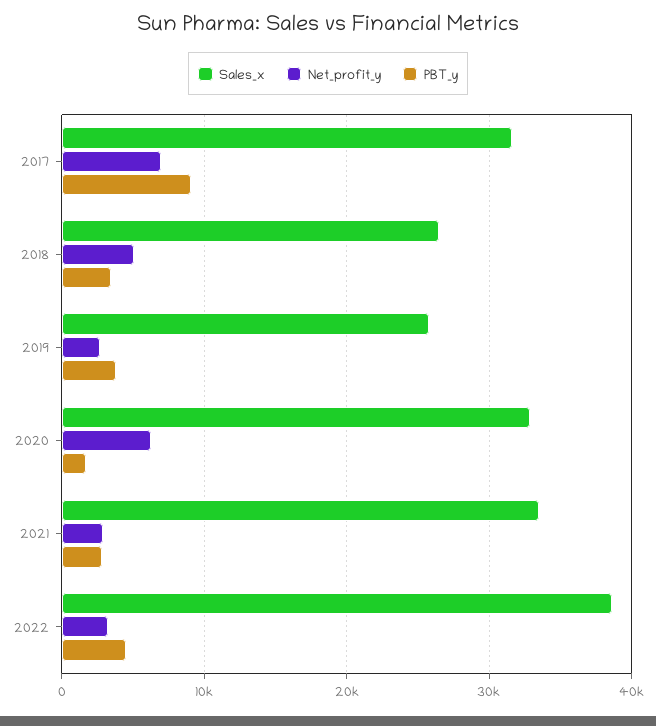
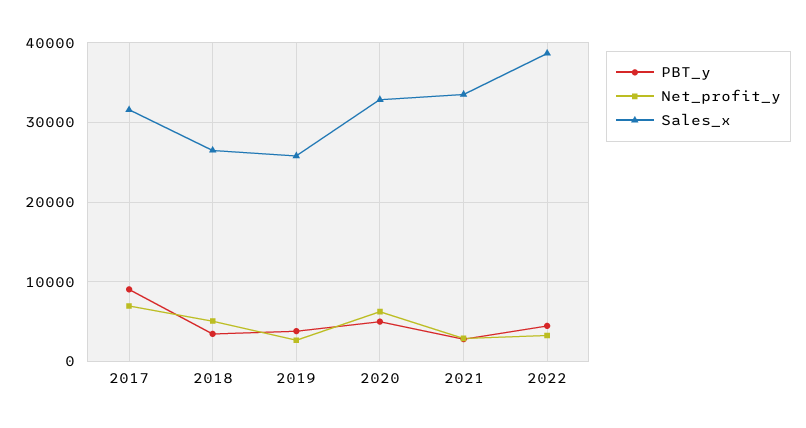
  {
    "Sales_x": {
      "2017": 32000,
      "2018": 26000,
      "2019": 26000,
      "2020": 33000,
      "2021": 33000,
      "2022": 39000
    },
    "Net_profit_y": {
      "2017": 7000,
      "2018": 5000,
      "2019": 3000,
      "2020": 6000,
      "2021": 3000,
      "2022": 3000
    },
    "PBT_y": {
      "2017": 9000,
      "2018": 3000,
      "2019": 4000,
-     "2020": 2000,
+     "2020": 5000,
      "2021": 3000,
      "2022": 4000
    }
  }

